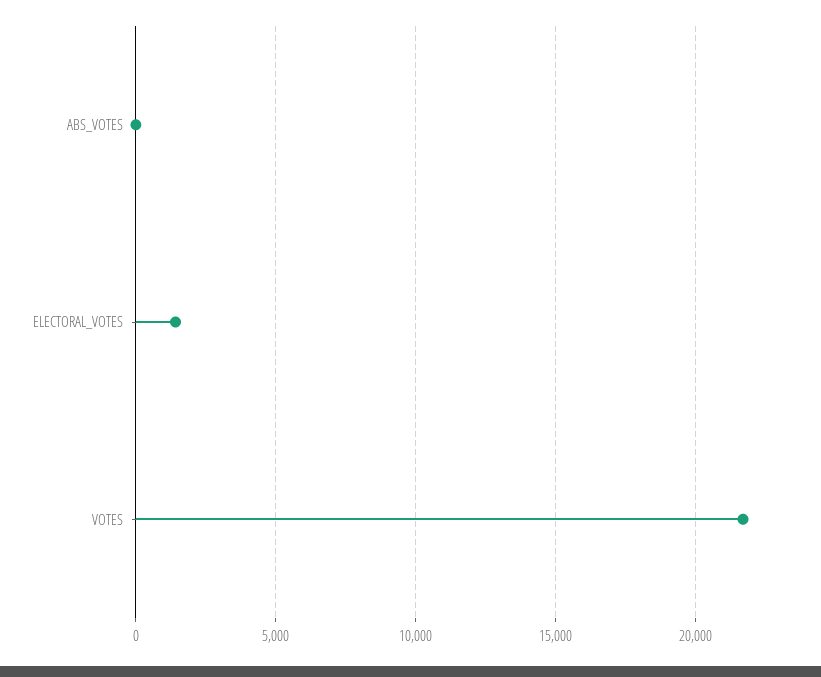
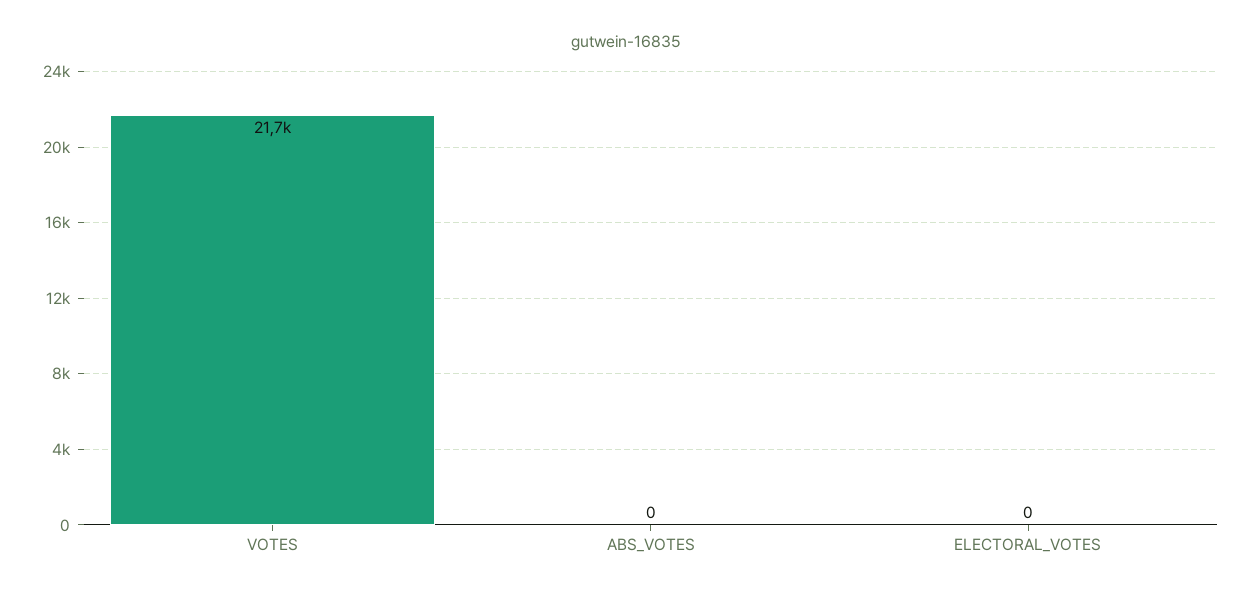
  {
    "ABS_VOTES": 0,
-   "ELECTORAL_VOTES": 1500,
+   "ELECTORAL_VOTES": 0,
    "VOTES": 21700
  }

